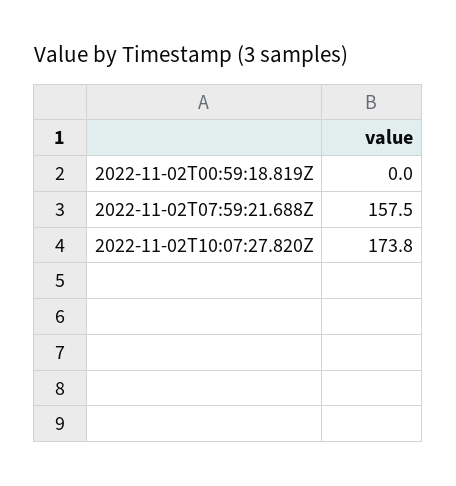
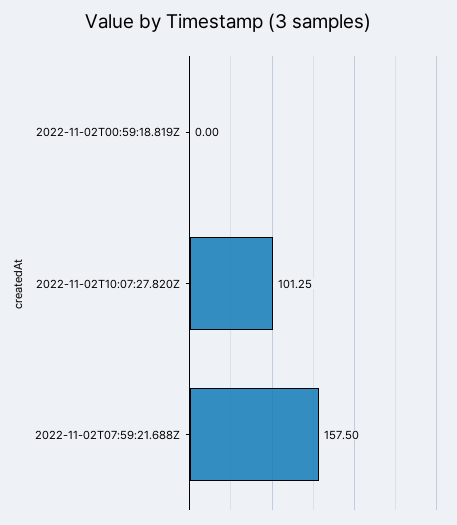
  {
    "2022-11-02T00:59:18.819Z": 0,
    "2022-11-02T07:59:21.688Z": 157.5,
-   "2022-11-02T10:07:27.820Z": 173.8
+   "2022-11-02T10:07:27.820Z": 101.25
  }

